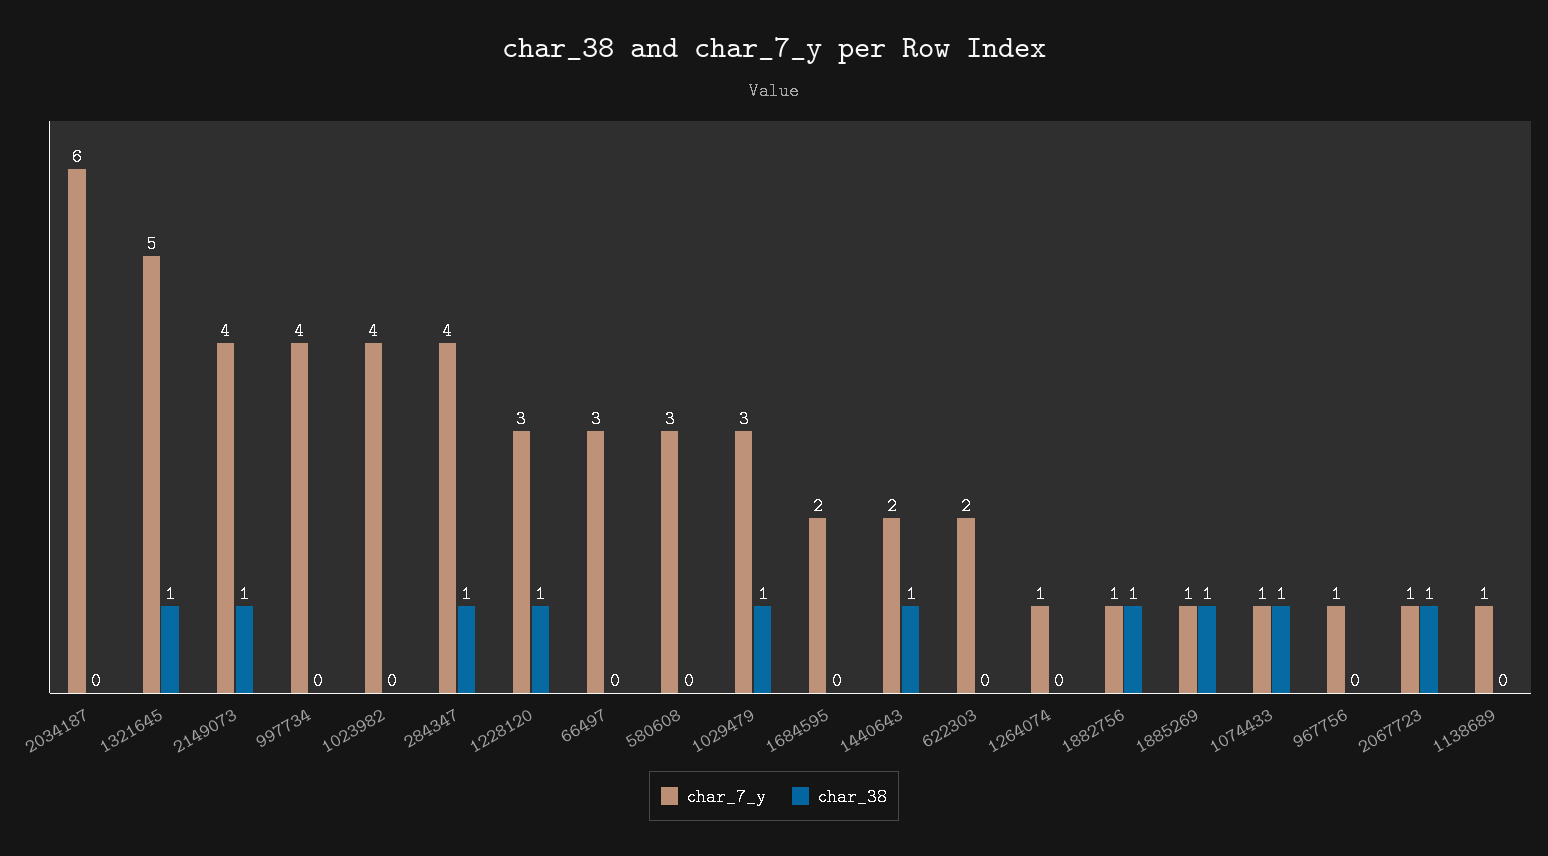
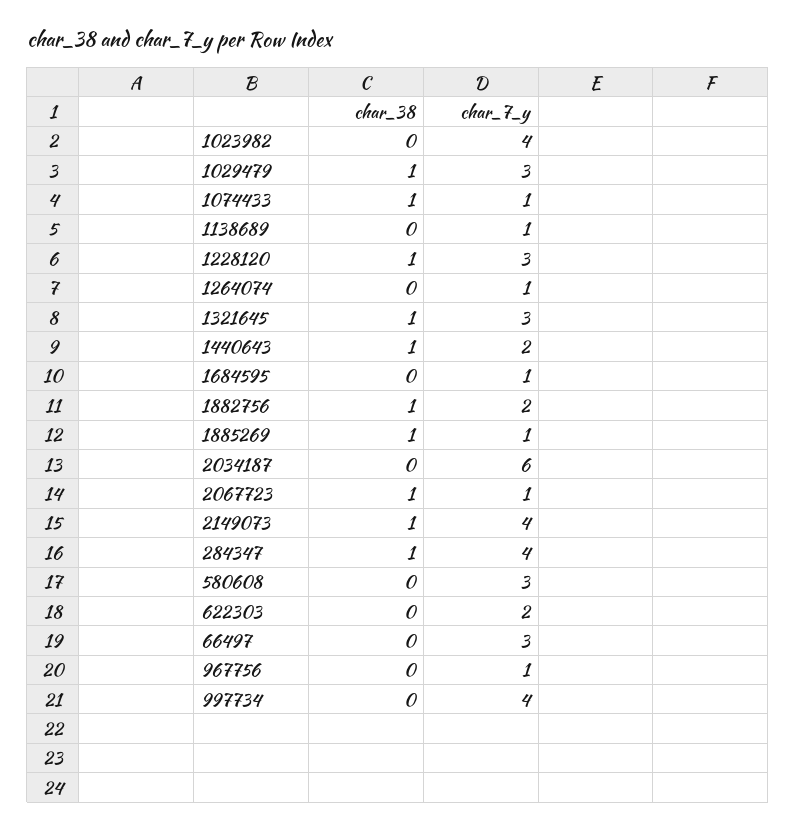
  {
    "char_7_y": {
      "2034187": 6,
-     "1321645": 5,
+     "1321645": 3,
      "2149073": 4,
      "997734": 4,
      "1023982": 4,
      "284347": 4,
      "1228120": 3,
      "66497": 3,
      "580608": 3,
      "1029479": 3,
-     "1684595": 2,
+     "1684595": 1,
      "1440643": 2,
      "622303": 2,
      "1264074": 1,
-     "1882756": 1,
+     "1882756": 2,
      "1885269": 1,
      "1074433": 1,
      "967756": 1,
      "2067723": 1,
      "1138689": 1
    },
    "char_38": {
      "2034187": 0,
      "1321645": 1,
      "2149073": 1,
      "997734": 0,
      "1023982": 0,
      "284347": 1,
      "1228120": 1,
      "66497": 0,
      "580608": 0,
      "1029479": 1,
      "1684595": 0,
      "1440643": 1,
      "622303": 0,
      "1264074": 0,
      "1882756": 1,
      "1885269": 1,
      "1074433": 1,
      "967756": 0,
      "2067723": 1,
      "1138689": 0
    }
  }

